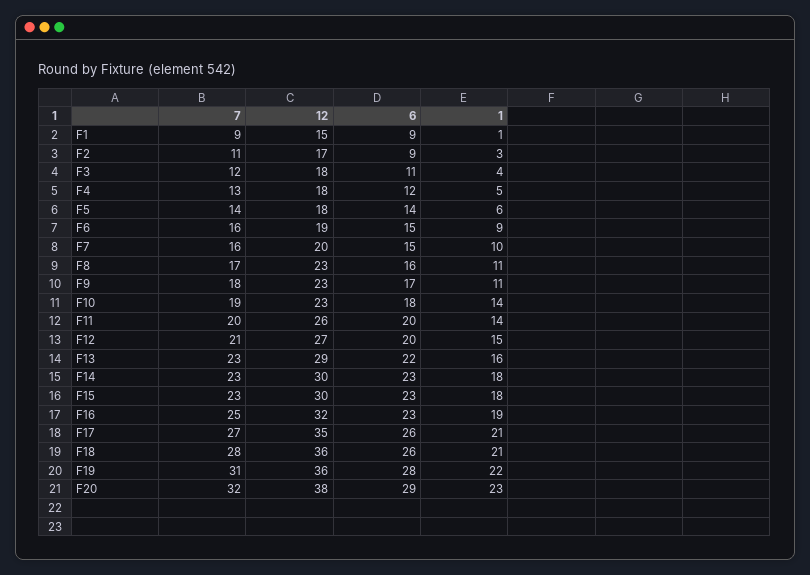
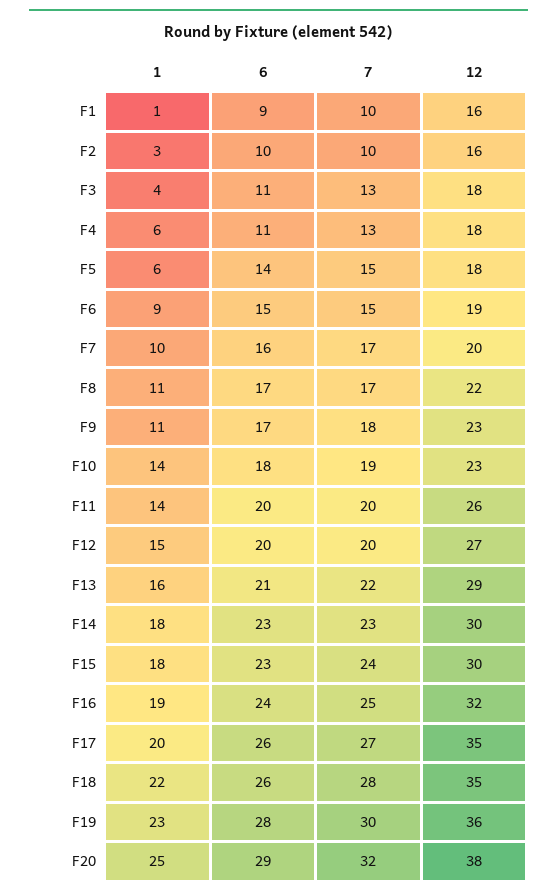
  {
    "7": {
-     "F1": 9,
+     "F1": 10,
-     "F2": 11,
+     "F2": 10,
-     "F3": 12,
+     "F3": 13,
      "F4": 13,
-     "F5": 14,
+     "F5": 15,
-     "F6": 16,
+     "F6": 15,
-     "F7": 16,
+     "F7": 17,
      "F8": 17,
      "F9": 18,
      "F10": 19,
      "F11": 20,
-     "F12": 21,
+     "F12": 20,
-     "F13": 23,
+     "F13": 22,
      "F14": 23,
-     "F15": 23,
+     "F15": 24,
      "F16": 25,
      "F17": 27,
      "F18": 28,
-     "F19": 31,
+     "F19": 30,
      "F20": 32
    },
    "12": {
-     "F1": 15,
+     "F1": 16,
-     "F2": 17,
+     "F2": 16,
      "F3": 18,
      "F4": 18,
      "F5": 18,
      "F6": 19,
      "F7": 20,
-     "F8": 23,
+     "F8": 22,
      "F9": 23,
      "F10": 23,
      "F11": 26,
      "F12": 27,
      "F13": 29,
      "F14": 30,
      "F15": 30,
      "F16": 32,
      "F17": 35,
-     "F18": 36,
+     "F18": 35,
      "F19": 36,
      "F20": 38
    },
    "6": {
      "F1": 9,
-     "F2": 9,
+     "F2": 10,
      "F3": 11,
-     "F4": 12,
+     "F4": 11,
      "F5": 14,
      "F6": 15,
-     "F7": 15,
+     "F7": 16,
-     "F8": 16,
+     "F8": 17,
      "F9": 17,
      "F10": 18,
      "F11": 20,
      "F12": 20,
-     "F13": 22,
+     "F13": 21,
      "F14": 23,
      "F15": 23,
-     "F16": 23,
+     "F16": 24,
      "F17": 26,
      "F18": 26,
      "F19": 28,
      "F20": 29
    },
    "1": {
      "F1": 1,
      "F2": 3,
      "F3": 4,
-     "F4": 5,
+     "F4": 6,
      "F5": 6,
      "F6": 9,
      "F7": 10,
      "F8": 11,
      "F9": 11,
      "F10": 14,
      "F11": 14,
      "F12": 15,
      "F13": 16,
      "F14": 18,
      "F15": 18,
      "F16": 19,
-     "F17": 21,
+     "F17": 20,
-     "F18": 21,
+     "F18": 22,
-     "F19": 22,
+     "F19": 23,
-     "F20": 23
+     "F20": 25
    }
  }

